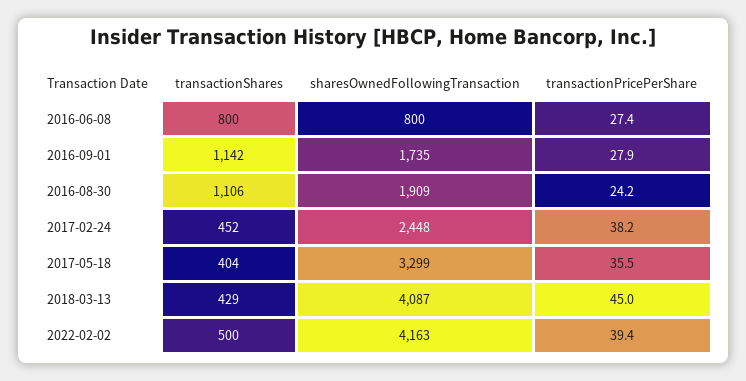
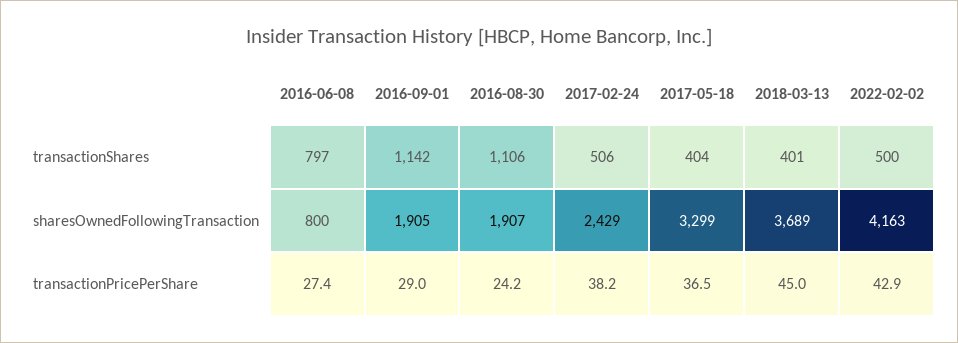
  {
    "transactionShares": {
-     "2016-06-08": 800,
+     "2016-06-08": 797,
      "2016-09-01": 1142,
      "2016-08-30": 1106,
-     "2017-02-24": 452,
+     "2017-02-24": 506,
      "2017-05-18": 404,
-     "2018-03-13": 429,
+     "2018-03-13": 401,
      "2022-02-02": 500
    },
    "sharesOwnedFollowingTransaction": {
      "2016-06-08": 800,
-     "2016-09-01": 1735,
+     "2016-09-01": 1905,
-     "2016-08-30": 1909,
+     "2016-08-30": 1907,
-     "2017-02-24": 2448,
+     "2017-02-24": 2429,
      "2017-05-18": 3299,
-     "2018-03-13": 4087,
+     "2018-03-13": 3689,
      "2022-02-02": 4163
    },
    "transactionPricePerShare": {
      "2016-06-08": 27.4,
-     "2016-09-01": 27.9,
+     "2016-09-01": 29,
      "2016-08-30": 24.2,
      "2017-02-24": 38.2,
-     "2017-05-18": 35.5,
+     "2017-05-18": 36.5,
      "2018-03-13": 45,
-     "2022-02-02": 39.4
+     "2022-02-02": 42.9
    }
  }

